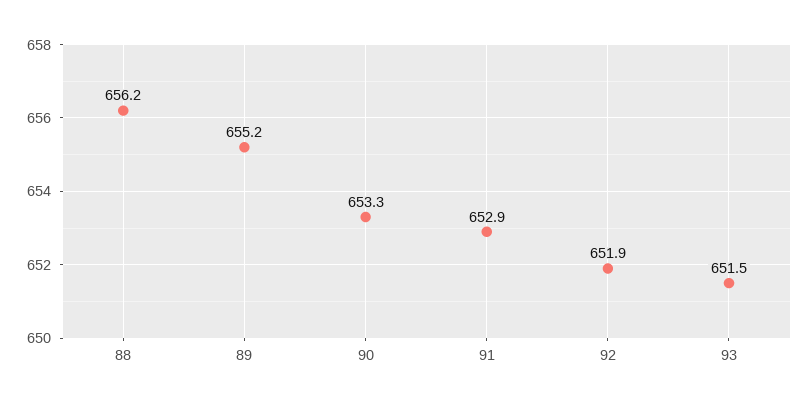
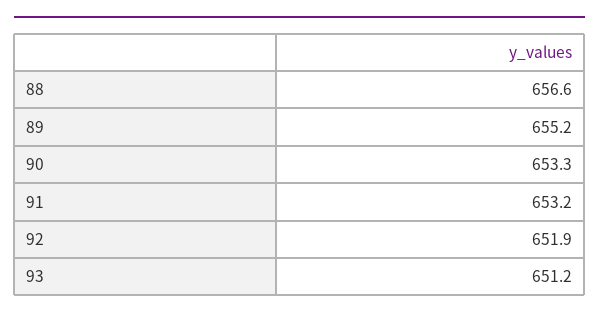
  {
-   "88": 656.2,
+   "88": 656.6,
    "89": 655.2,
    "90": 653.3,
-   "91": 652.9,
+   "91": 653.2,
    "92": 651.9,
-   "93": 651.5
+   "93": 651.2
  }

